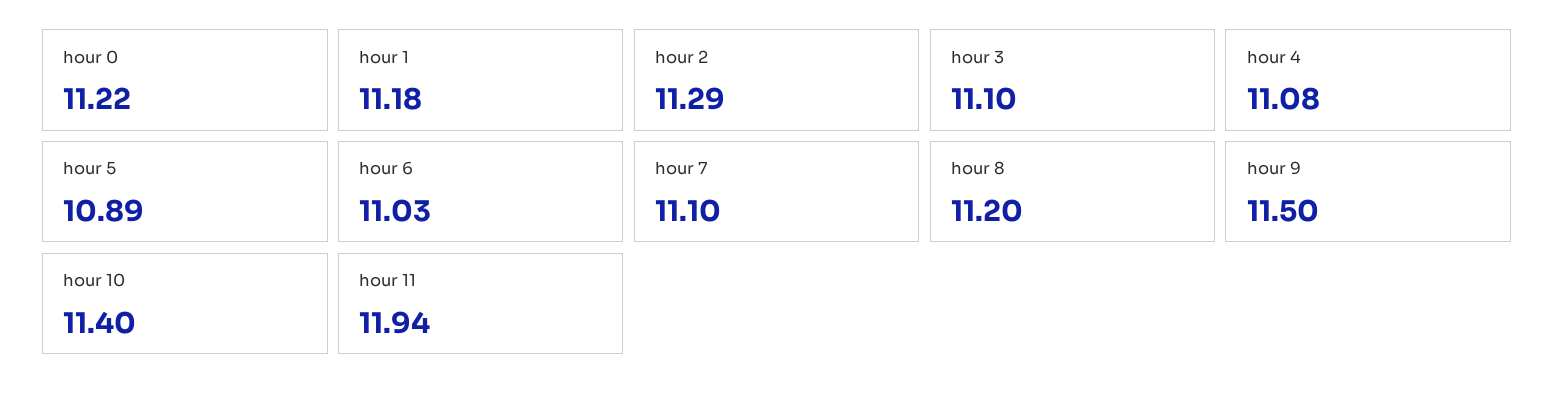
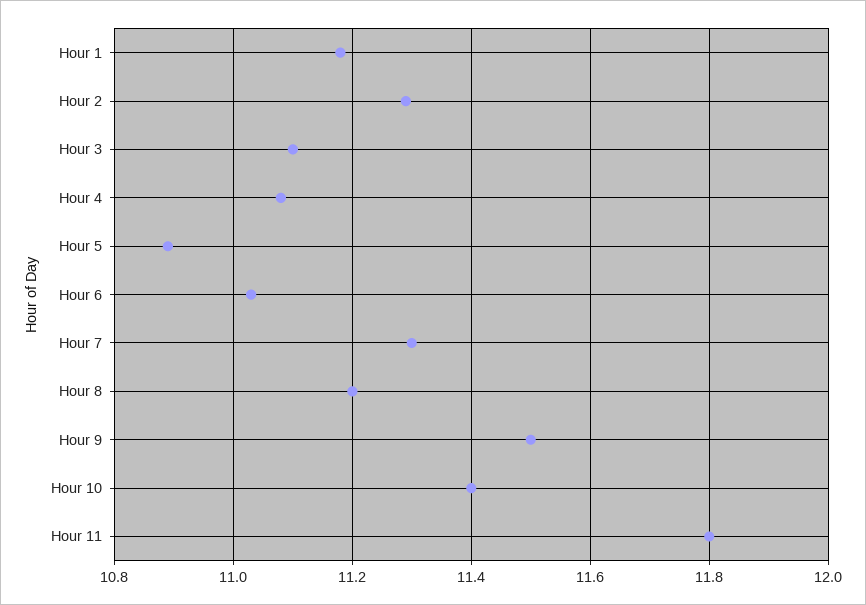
  {
-   "hour 0": 11.22,
    "hour 1": 11.18,
    "hour 2": 11.29,
    "hour 3": 11.1,
    "hour 4": 11.08,
    "hour 5": 10.89,
    "hour 6": 11.03,
-   "hour 7": 11.1,
+   "hour 7": 11.3,
    "hour 8": 11.2,
    "hour 9": 11.5,
    "hour 10": 11.4,
-   "hour 11": 11.94
+   "hour 11": 11.8
  }

